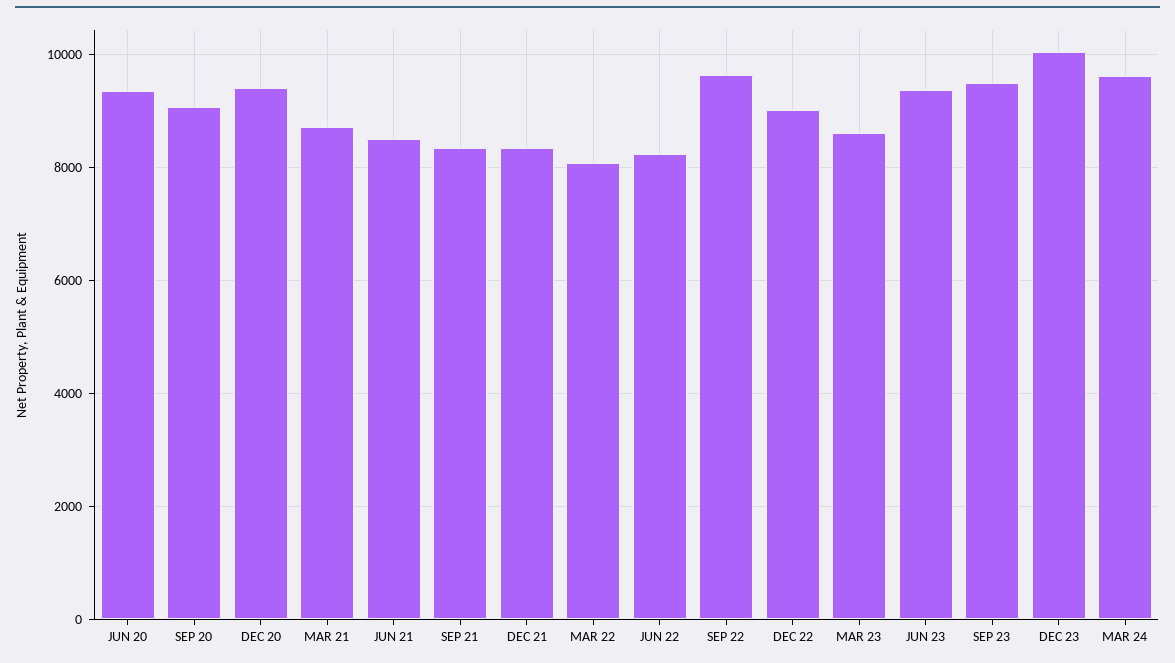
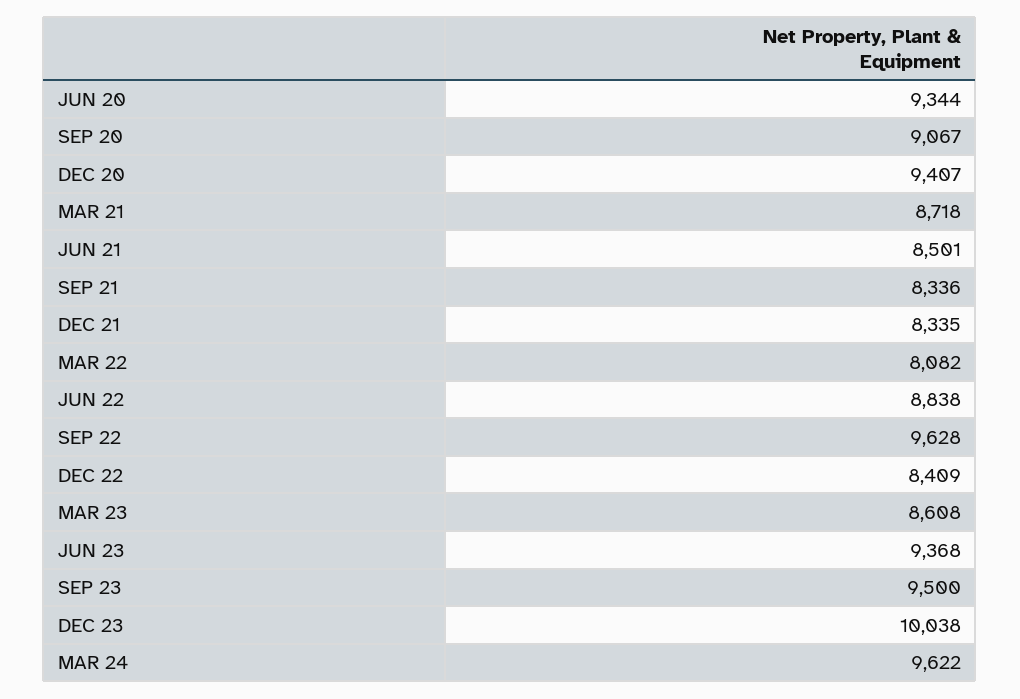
  {
    "JUN 20": 9344,
    "SEP 20": 9067,
    "DEC 20": 9407,
    "MAR 21": 8718,
    "JUN 21": 8501,
    "SEP 21": 8336,
    "DEC 21": 8335,
    "MAR 22": 8082,
-   "JUN 22": 8200,
+   "JUN 22": 8838,
    "SEP 22": 9628,
-   "DEC 22": 9000,
+   "DEC 22": 8409,
    "MAR 23": 8608,
    "JUN 23": 9368,
    "SEP 23": 9500,
    "DEC 23": 10038,
    "MAR 24": 9622
  }

